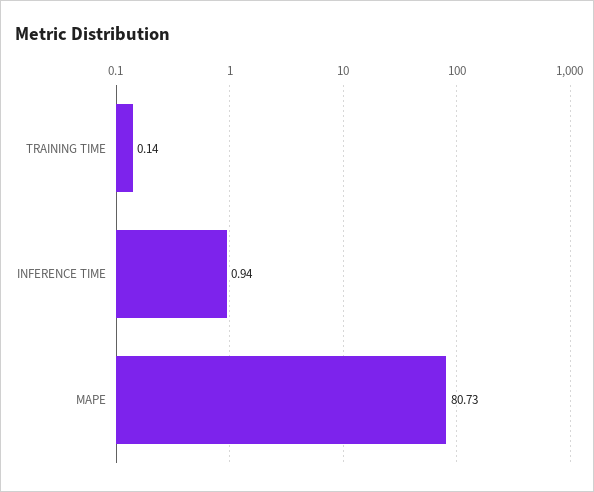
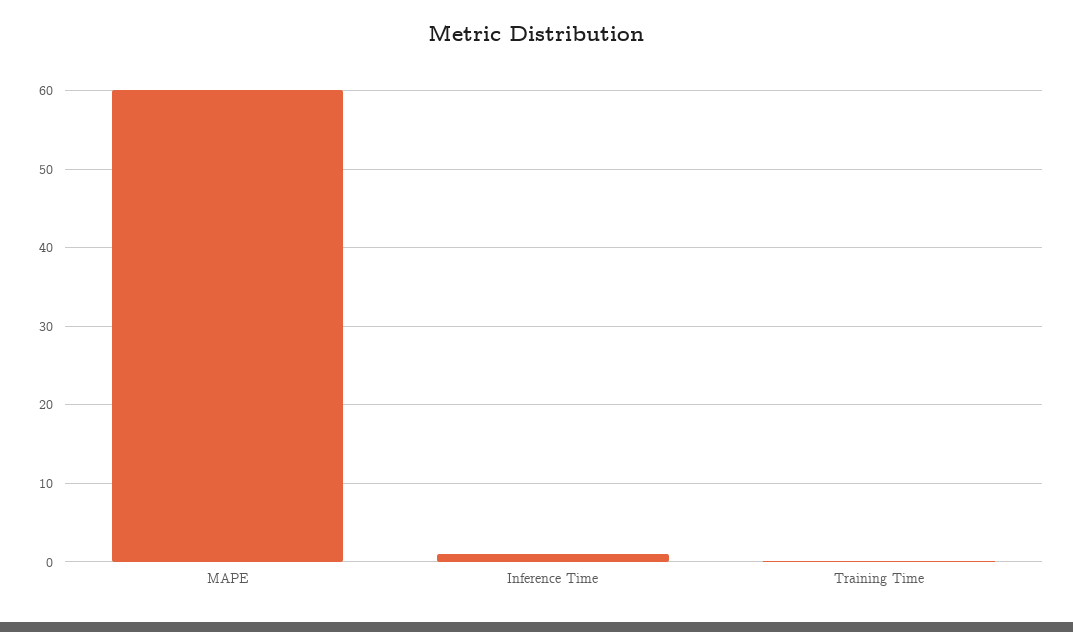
  {
    "TRAINING TIME": 0.14,
    "INFERENCE TIME": 0.94,
-   "MAPE": 80.73
+   "MAPE": 60
  }

